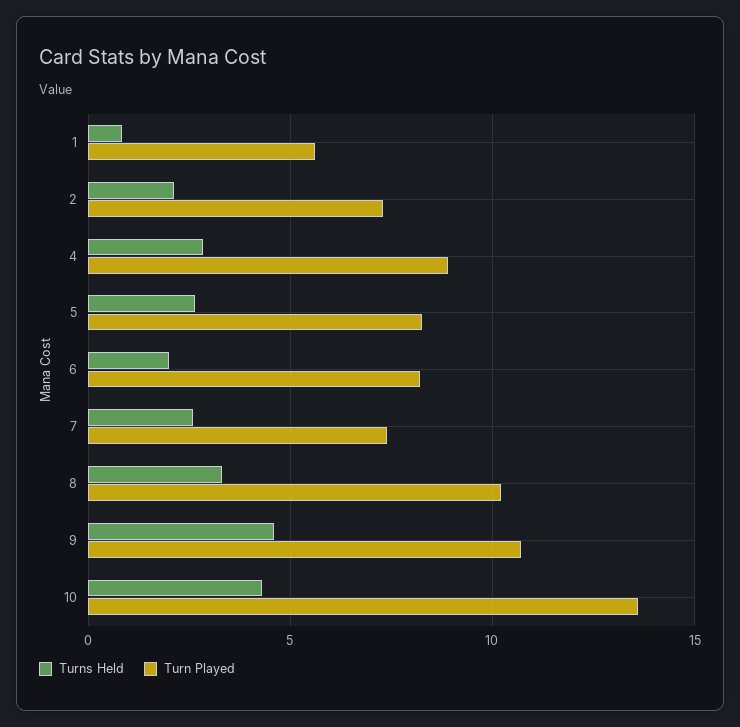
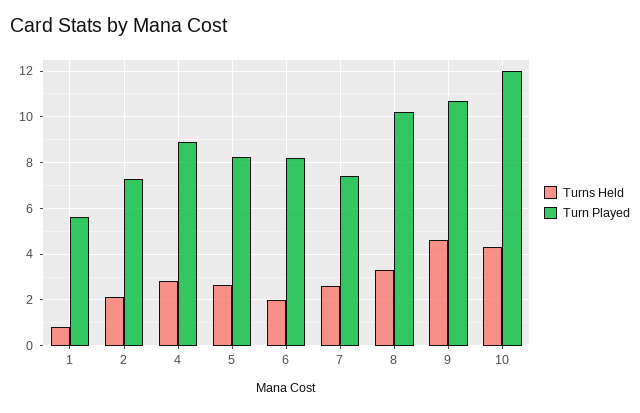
  {
    "Turns Held": {
      "1": 1,
      "2": 2,
      "4": 3,
      "5": 2.5,
      "6": 2,
      "7": 2.5,
      "8": 3.5,
      "9": 4.5,
      "10": 4.5
    },
    "Turn Played": {
      "1": 5.5,
      "2": 7.5,
      "4": 9,
      "5": 8.5,
      "6": 8,
      "7": 7.5,
      "8": 10,
      "9": 10.5,
-     "10": 13.5
+     "10": 12
    }
  }

